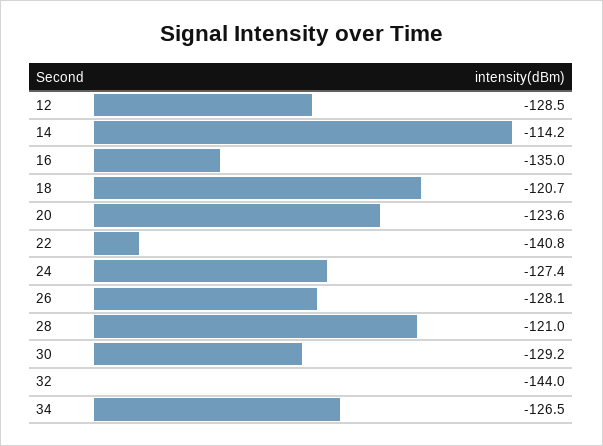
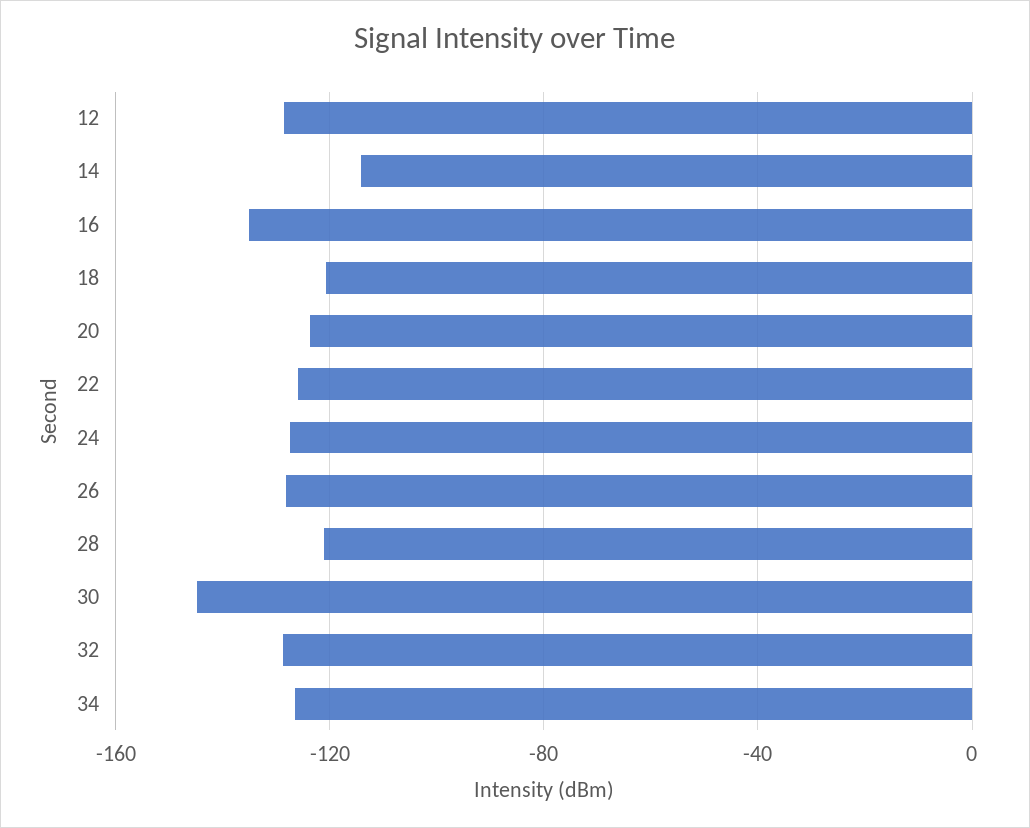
  {
    "12": -128.5,
    "14": -114.2,
    "16": -135,
    "18": -120.7,
    "20": -123.6,
-   "22": -140.8,
+   "22": -125,
    "24": -127.4,
    "26": -128.1,
    "28": -121,
-   "30": -129.2,
+   "30": -145,
-   "32": -144,
+   "32": -130,
    "34": -126.5
  }

